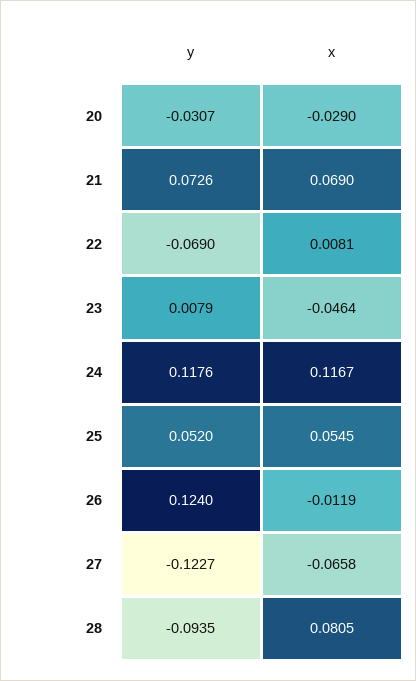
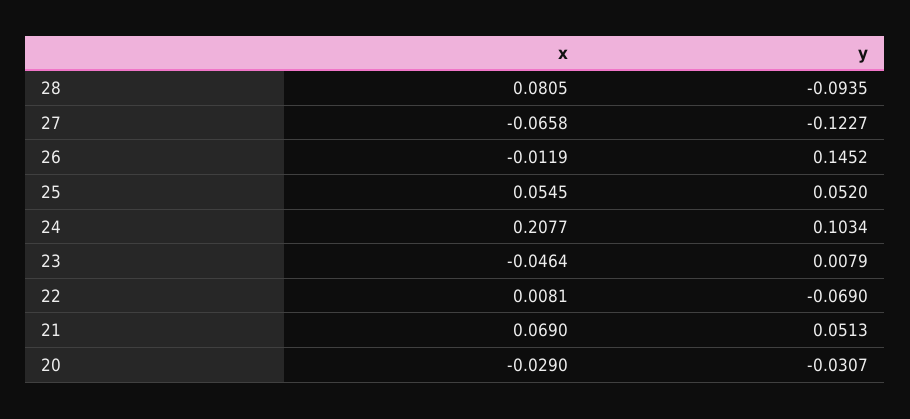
  {
    "y": {
      "20": -0.0307,
-     "21": 0.0726,
+     "21": 0.0513,
      "22": -0.069,
      "23": 0.0079,
-     "24": 0.1176,
+     "24": 0.1034,
      "25": 0.052,
-     "26": 0.124,
+     "26": 0.1452,
      "27": -0.1227,
      "28": -0.0935
    },
    "x": {
      "20": -0.029,
      "21": 0.069,
      "22": 0.0081,
      "23": -0.0464,
-     "24": 0.1167,
+     "24": 0.2077,
      "25": 0.0545,
      "26": -0.0119,
      "27": -0.0658,
      "28": 0.0805
    }
  }

